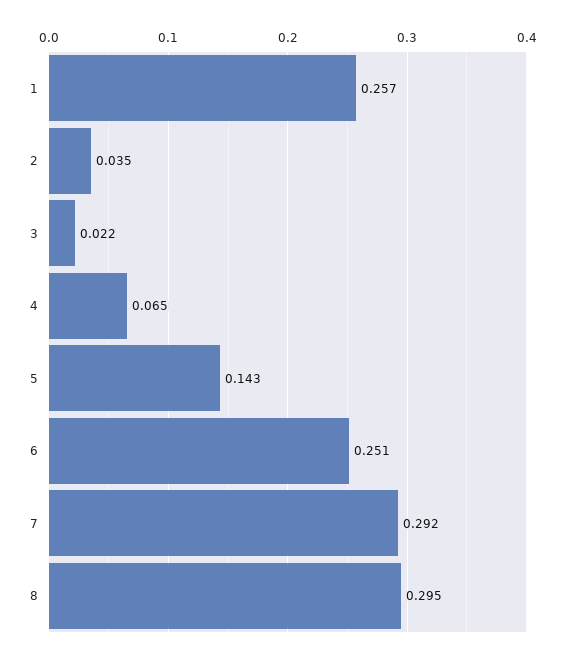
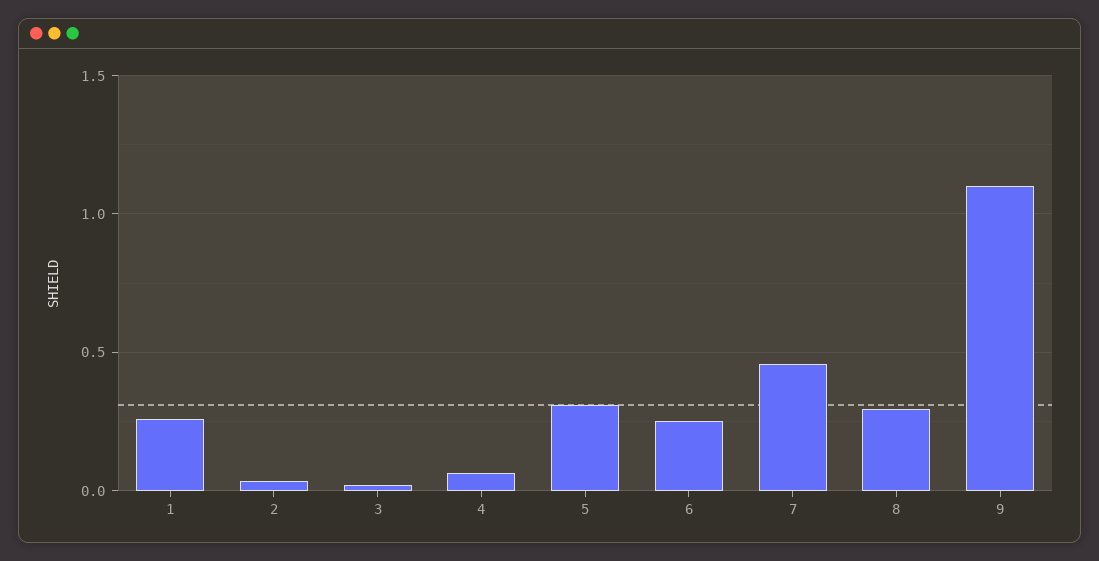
  {
    "1": 0.257,
    "2": 0.035,
    "3": 0.022,
    "4": 0.065,
-   "5": 0.143,
+   "5": 0.3,
    "6": 0.251,
-   "7": 0.292,
+   "7": 0.45,
-   "8": 0.295
+   "8": 0.295,
+   "9": 1.1
  }

